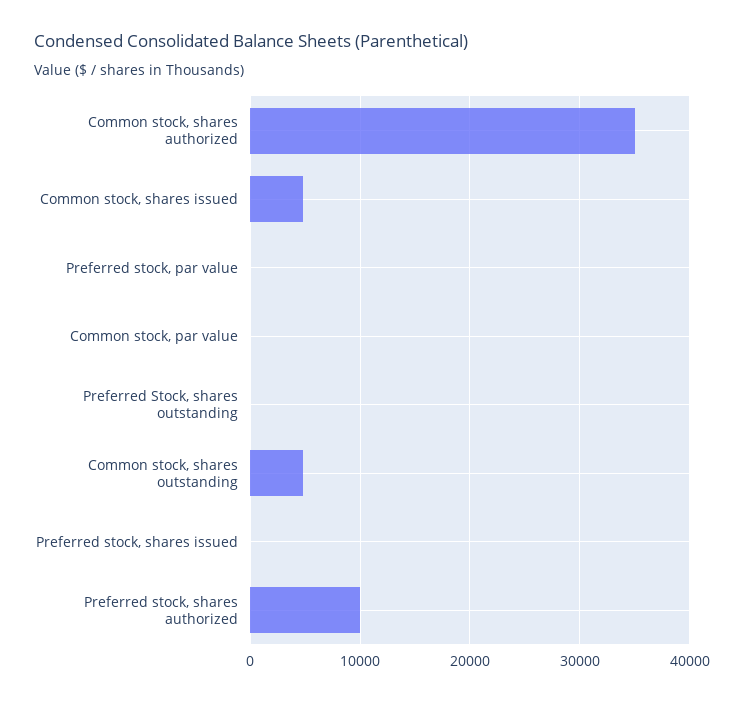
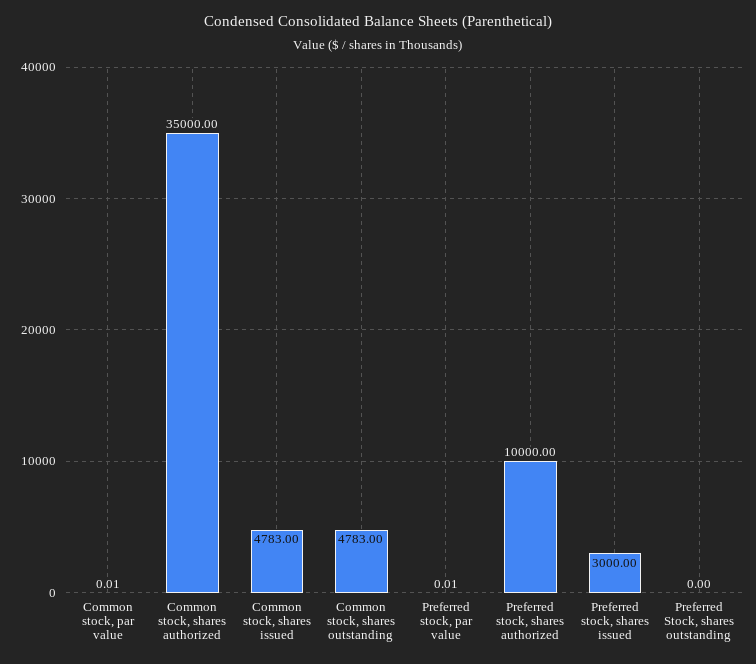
  {
    "Common stock, shares authorized": 35000,
    "Common stock, shares issued": 4783,
    "Preferred stock, par value": 0.01,
    "Common stock, par value": 0.01,
    "Preferred Stock, shares outstanding": 0,
    "Common stock, shares outstanding": 4783,
-   "Preferred stock, shares issued": 0,
+   "Preferred stock, shares issued": 3000,
    "Preferred stock, shares authorized": 10000
  }

